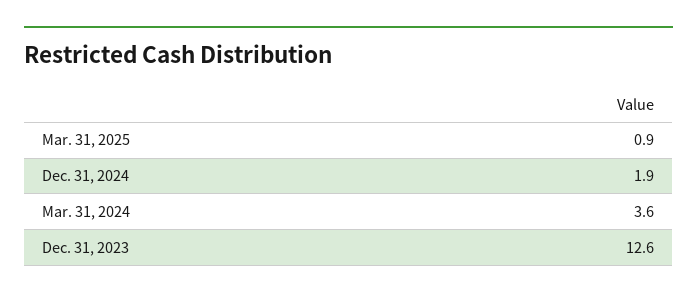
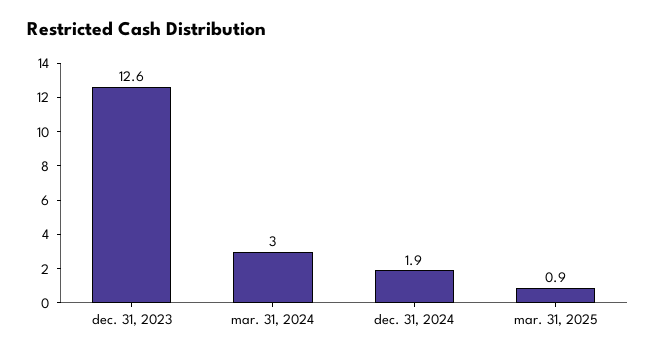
  {
    "Mar. 31, 2025": 0.9,
    "Dec. 31, 2024": 1.9,
-   "Mar. 31, 2024": 3.6,
+   "Mar. 31, 2024": 3,
    "Dec. 31, 2023": 12.6
  }

